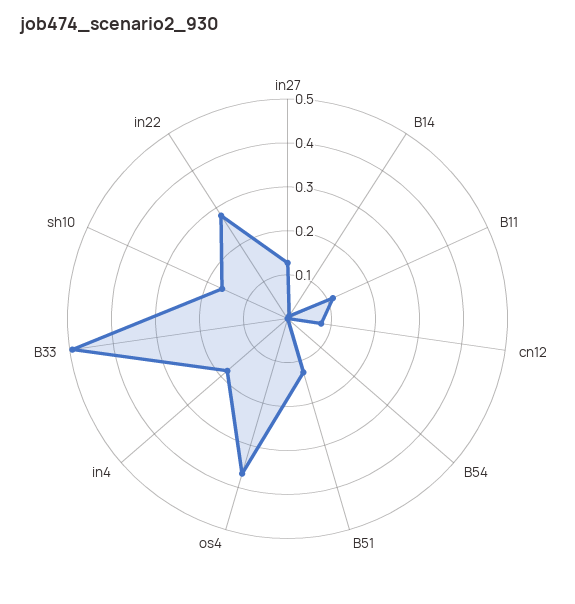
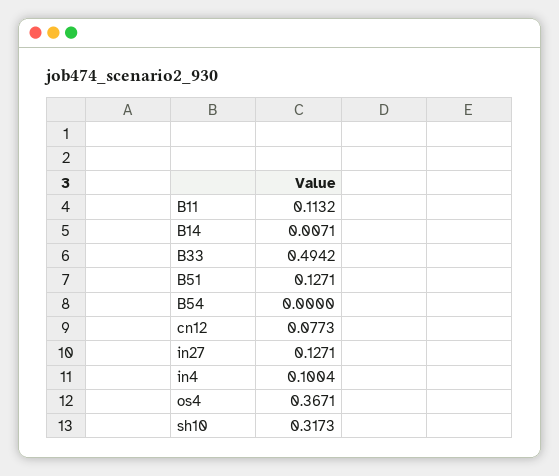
  {
    "in27": 0.1271,
    "B14": 0.0071,
    "B11": 0.1132,
    "cn12": 0.0773,
    "B54": 0,
    "B51": 0.1271,
    "os4": 0.3671,
-   "in4": 0.18,
+   "in4": 0.1004,
    "B33": 0.4942,
-   "sh10": 0.16,
+   "sh10": 0.3173
-   "in22": 0.28
  }

